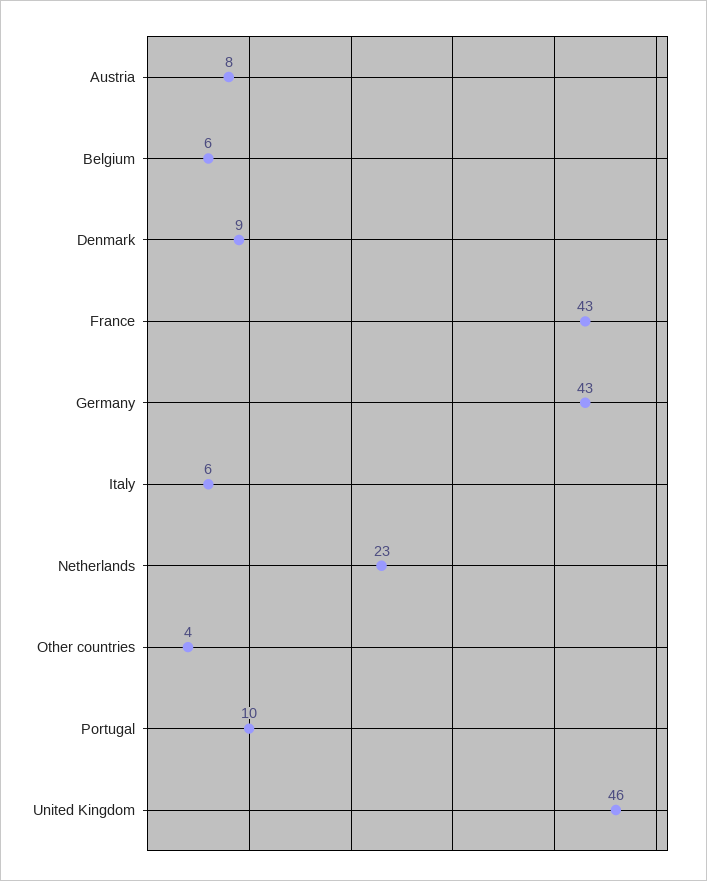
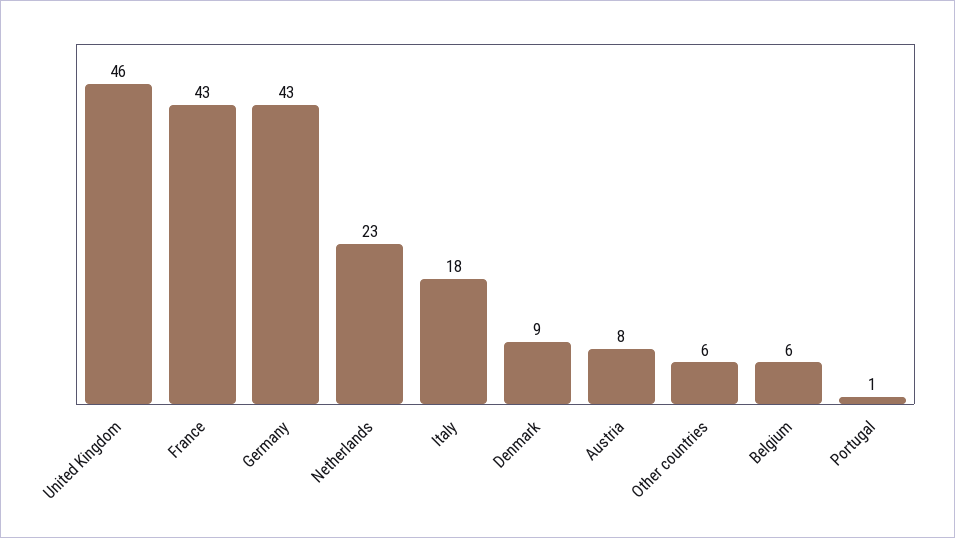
  {
    "Austria": 8,
    "Belgium": 6,
    "Denmark": 9,
    "France": 43,
    "Germany": 43,
-   "Italy": 6,
+   "Italy": 18,
    "Netherlands": 23,
-   "Other countries": 4,
+   "Other countries": 6,
-   "Portugal": 10,
+   "Portugal": 1,
    "United Kingdom": 46
  }

